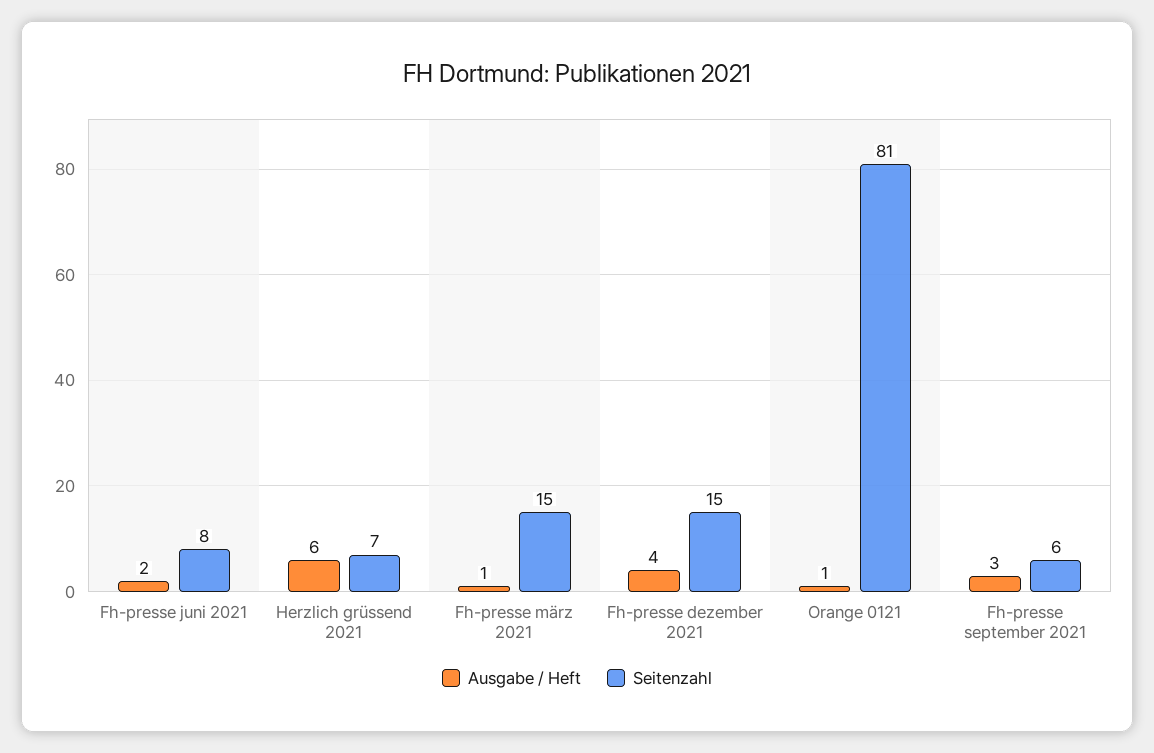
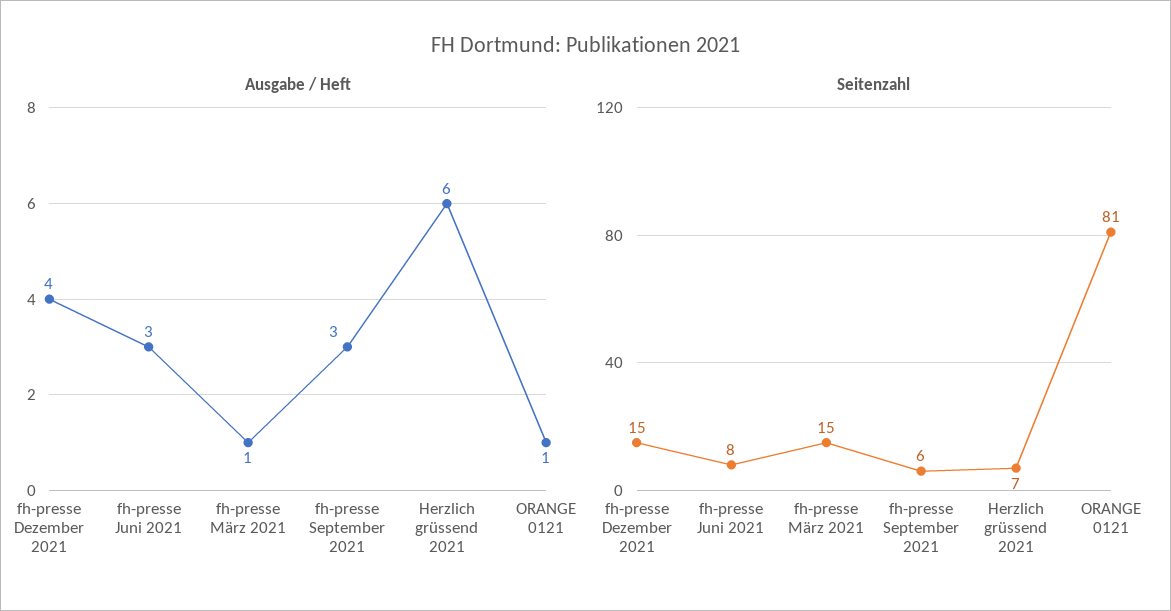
  {
    "Ausgabe / Heft": {
-     "Fh-presse juni 2021": 2,
+     "Fh-presse juni 2021": 3,
      "Herzlich grüssend 2021": 6,
      "Fh-presse märz 2021": 1,
      "Fh-presse dezember 2021": 4,
      "Orange 0121": 1,
      "Fh-presse september 2021": 3
    },
    "Seitenzahl": {
      "Fh-presse juni 2021": 8,
      "Herzlich grüssend 2021": 7,
      "Fh-presse märz 2021": 15,
      "Fh-presse dezember 2021": 15,
      "Orange 0121": 81,
      "Fh-presse september 2021": 6
    }
  }

